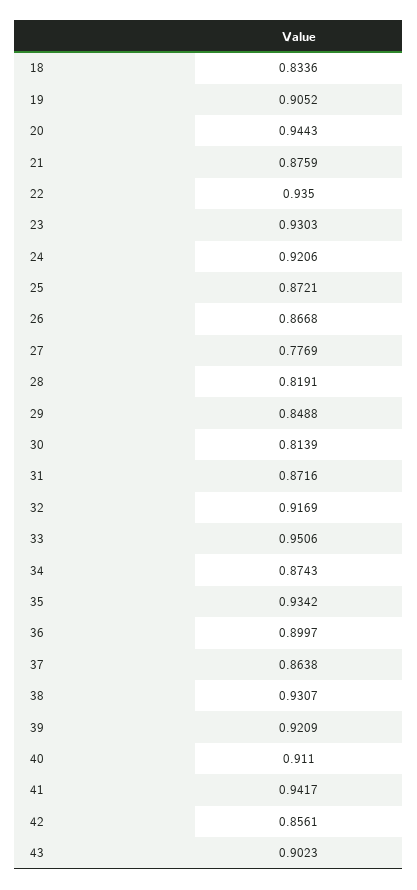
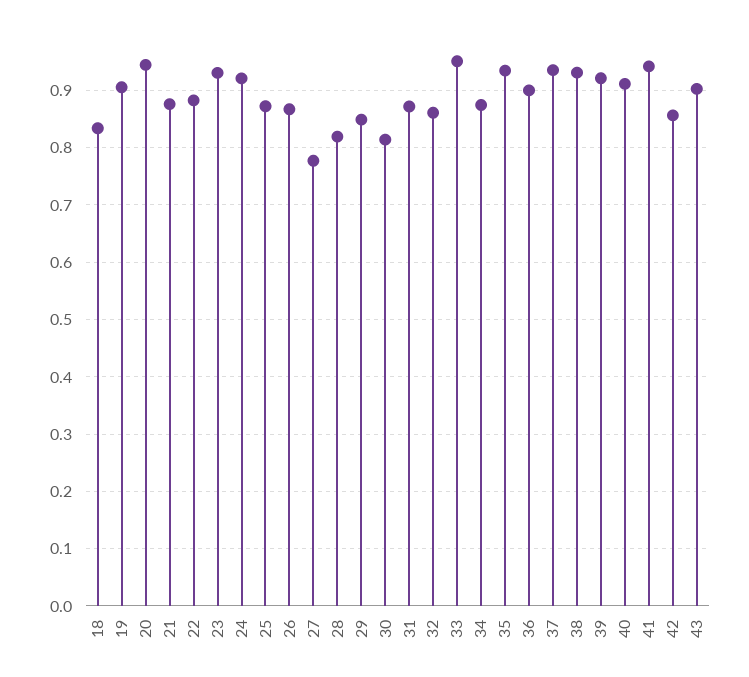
  {
    "18": 0.8336,
    "19": 0.9052,
    "20": 0.9443,
    "21": 0.8759,
-   "22": 0.935,
+   "22": 0.88,
    "23": 0.9303,
    "24": 0.9206,
    "25": 0.8721,
    "26": 0.8668,
    "27": 0.7769,
    "28": 0.8191,
    "29": 0.8488,
    "30": 0.8139,
    "31": 0.8716,
-   "32": 0.9169,
+   "32": 0.86,
    "33": 0.9506,
    "34": 0.8743,
    "35": 0.9342,
    "36": 0.8997,
-   "37": 0.8638,
+   "37": 0.94,
    "38": 0.9307,
    "39": 0.9209,
    "40": 0.911,
    "41": 0.9417,
    "42": 0.8561,
    "43": 0.9023
  }

